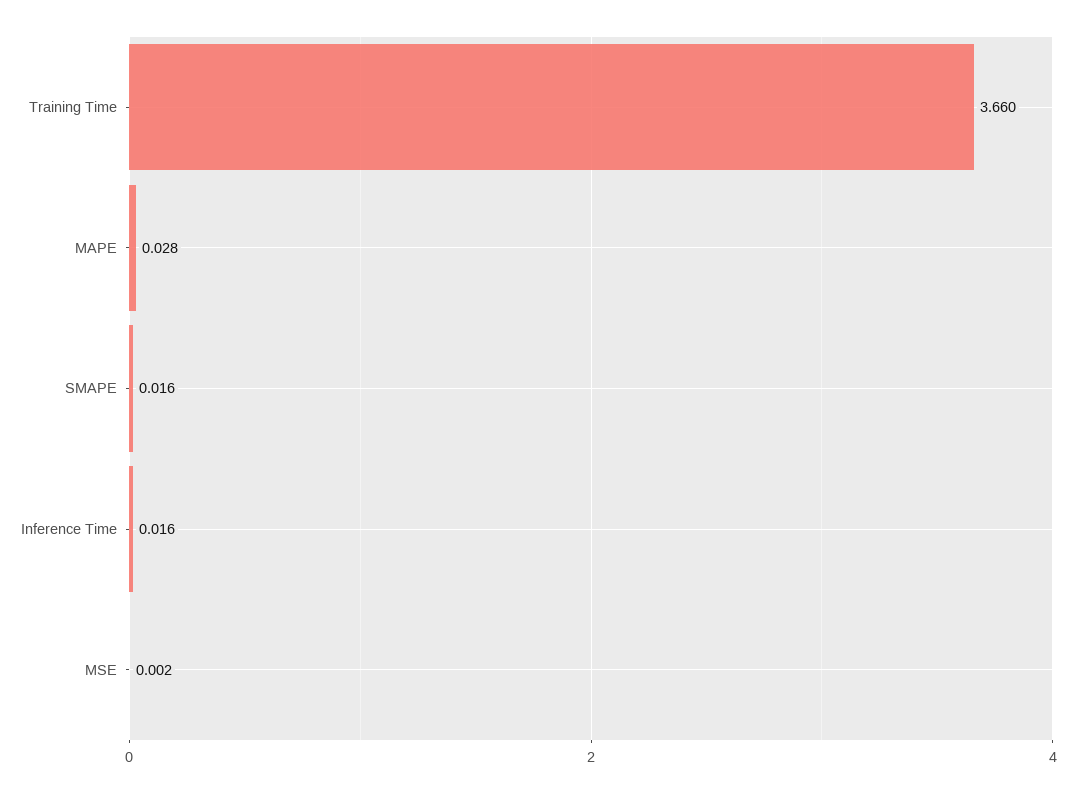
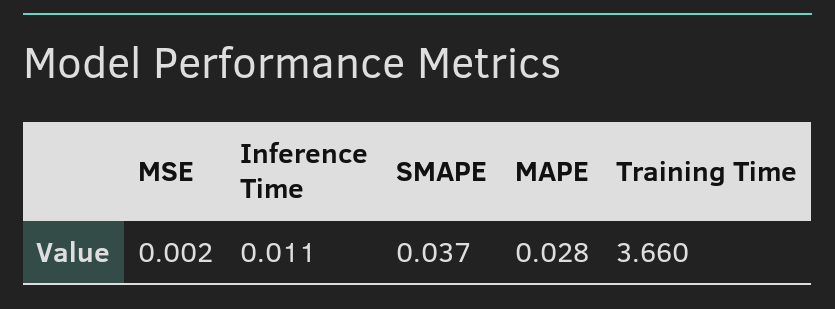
  {
    "Training Time": 3.66,
    "MAPE": 0.028,
-   "SMAPE": 0.016,
+   "SMAPE": 0.037,
-   "Inference Time": 0.016,
+   "Inference Time": 0.011,
    "MSE": 0.002
  }

